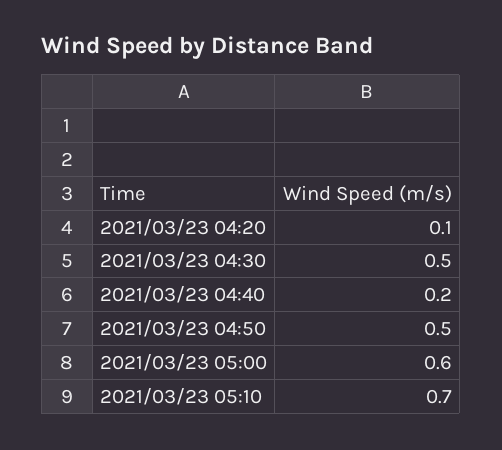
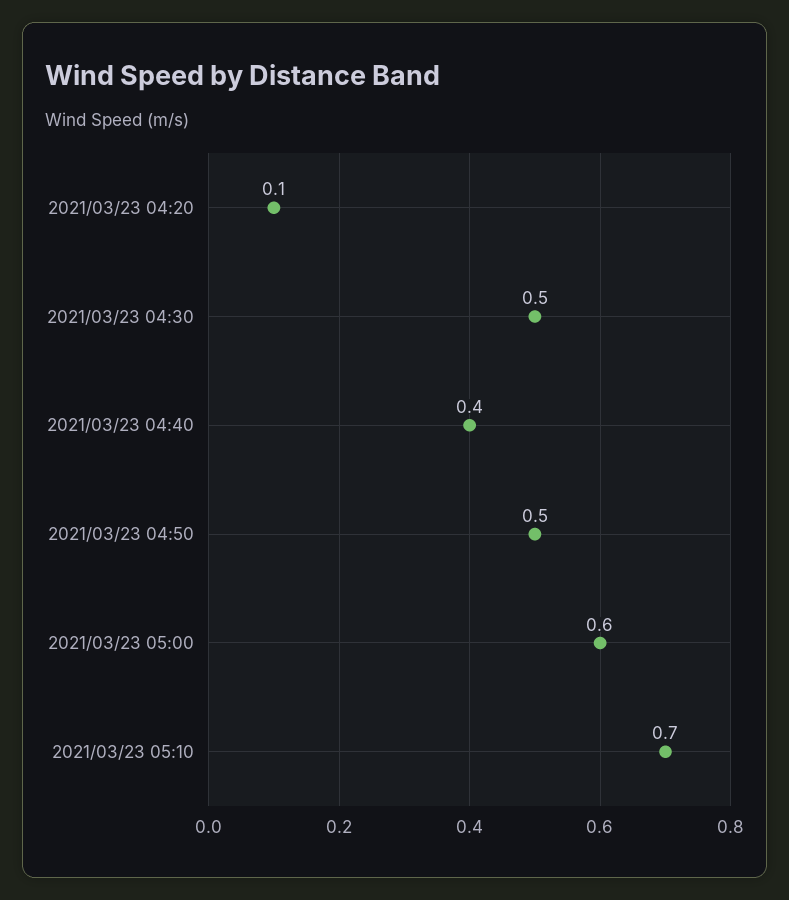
  {
    "2021/03/23 04:20": 0.1,
    "2021/03/23 04:30": 0.5,
-   "2021/03/23 04:40": 0.2,
+   "2021/03/23 04:40": 0.4,
    "2021/03/23 04:50": 0.5,
    "2021/03/23 05:00": 0.6,
    "2021/03/23 05:10": 0.7
  }

